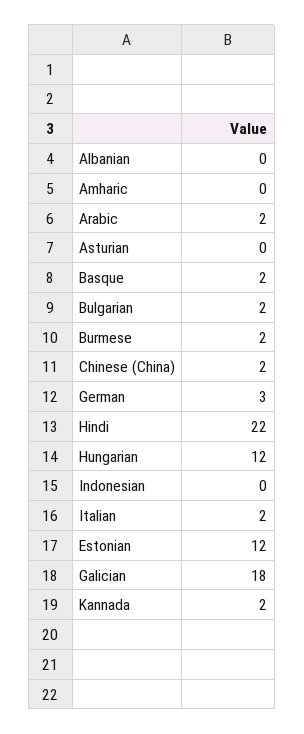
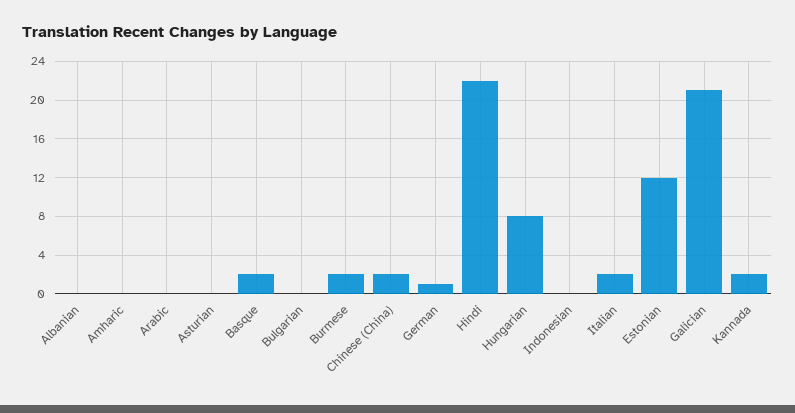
  {
    "Albanian": 0,
    "Amharic": 0,
-   "Arabic": 2,
+   "Arabic": 0,
    "Asturian": 0,
    "Basque": 2,
-   "Bulgarian": 2,
+   "Bulgarian": 0,
    "Burmese": 2,
    "Chinese (China)": 2,
-   "German": 3,
+   "German": 1,
    "Hindi": 22,
-   "Hungarian": 12,
+   "Hungarian": 8,
    "Indonesian": 0,
    "Italian": 2,
    "Estonian": 12,
-   "Galician": 18,
+   "Galician": 21,
    "Kannada": 2
  }

